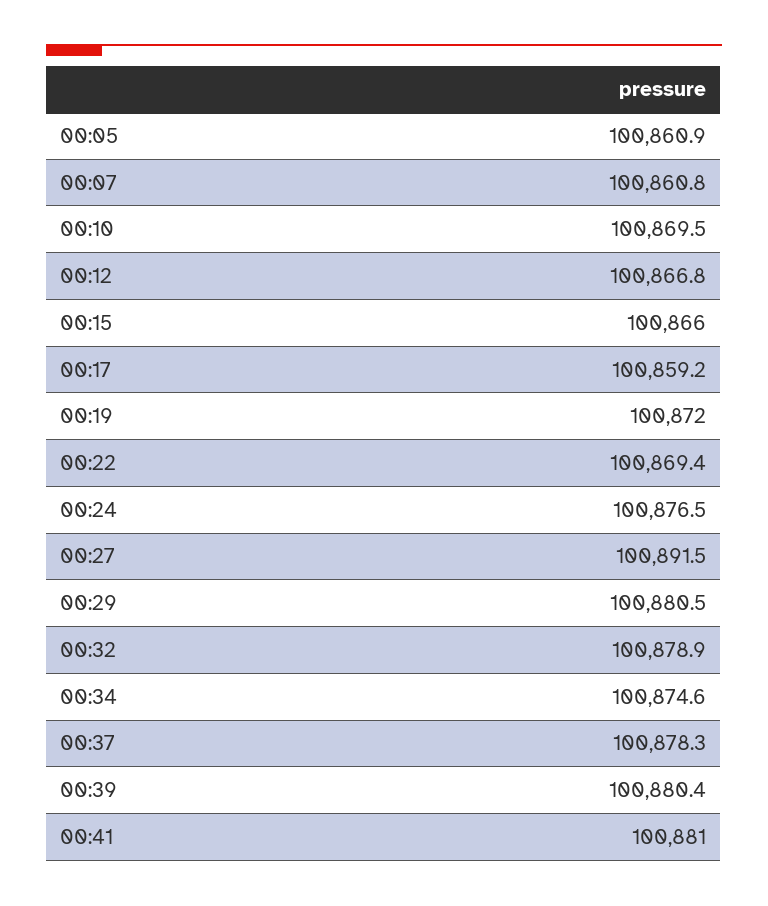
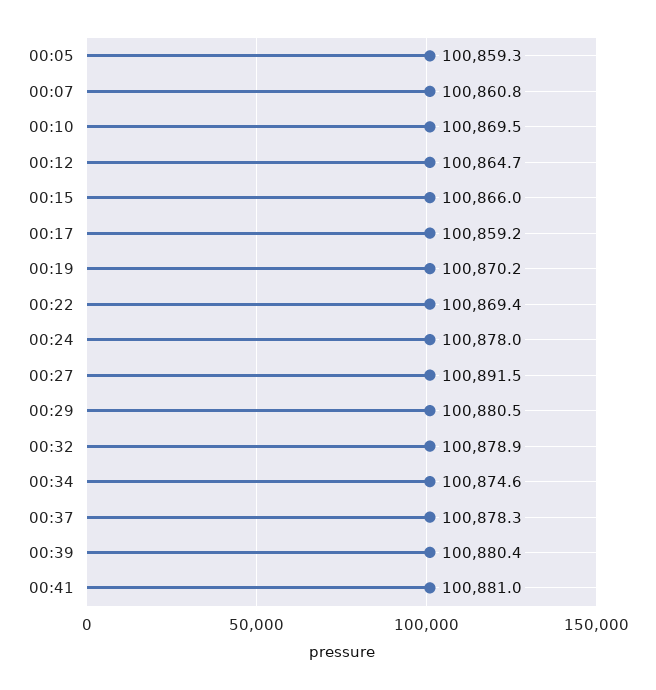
  {
-   "00:05": 100860.9,
+   "00:05": 100859.3,
    "00:07": 100860.8,
    "00:10": 100869.5,
-   "00:12": 100866.8,
+   "00:12": 100864.7,
    "00:15": 100866,
    "00:17": 100859.2,
-   "00:19": 100872,
+   "00:19": 100870.2,
    "00:22": 100869.4,
-   "00:24": 100876.5,
+   "00:24": 100878,
    "00:27": 100891.5,
    "00:29": 100880.5,
    "00:32": 100878.9,
    "00:34": 100874.6,
    "00:37": 100878.3,
    "00:39": 100880.4,
    "00:41": 100881
  }

